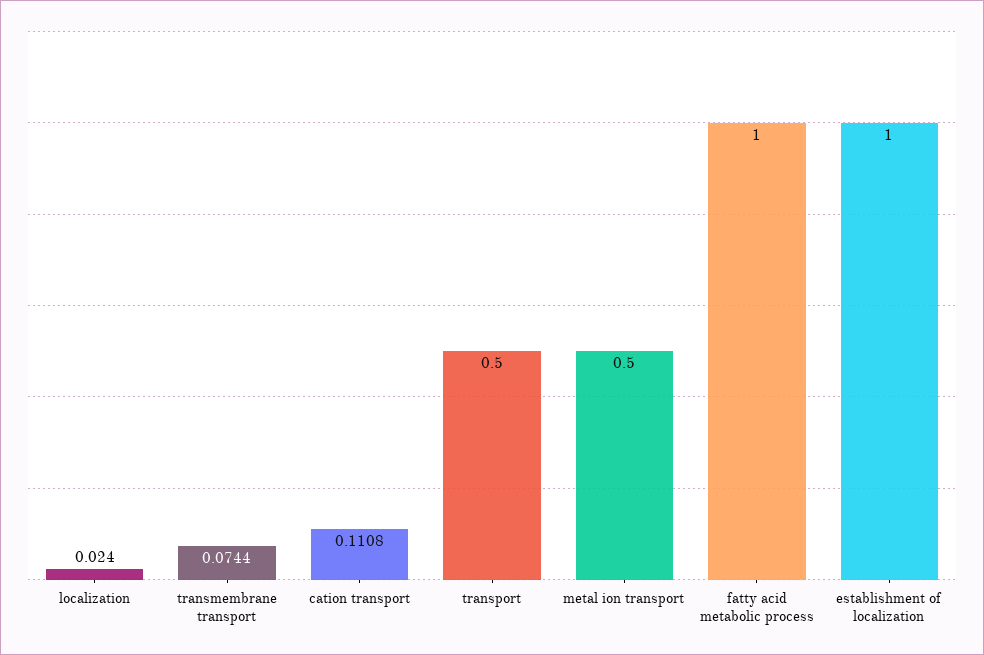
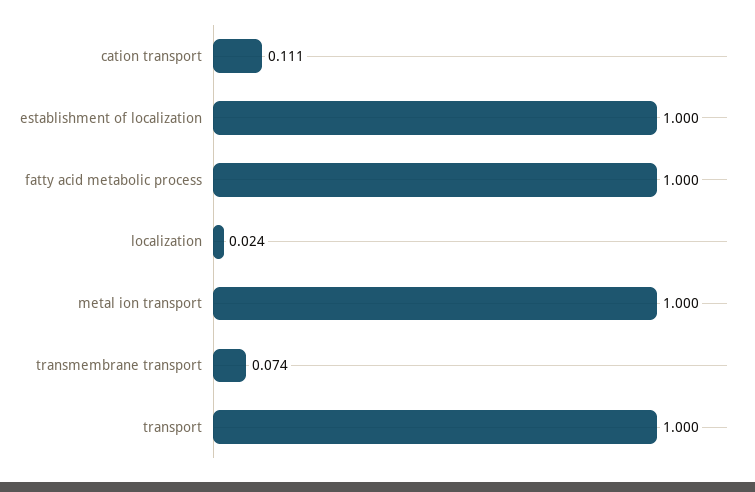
  {
    "localization": 0.024,
    "transmembrane transport": 0.0744,
    "cation transport": 0.1108,
-   "transport": 0.5,
+   "transport": 1,
-   "metal ion transport": 0.5,
+   "metal ion transport": 1,
    "fatty acid metabolic process": 1,
    "establishment of localization": 1
  }

